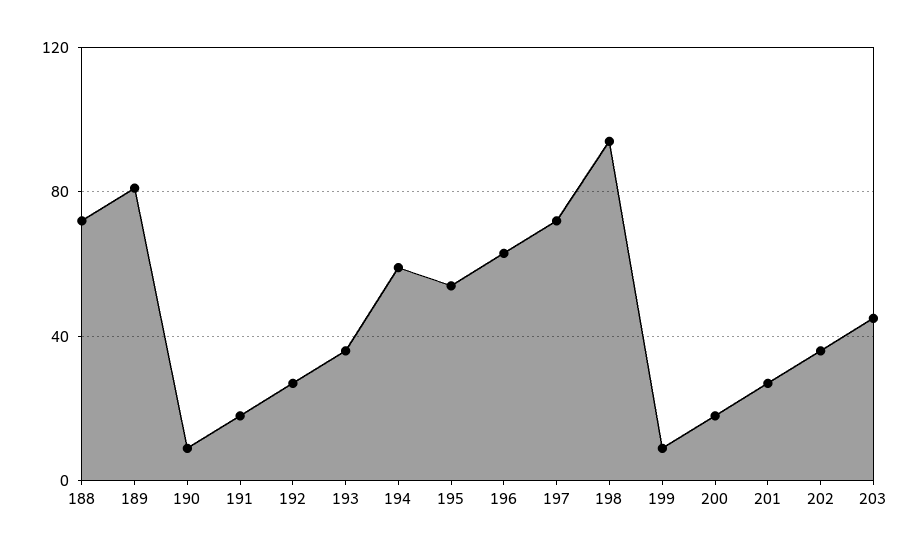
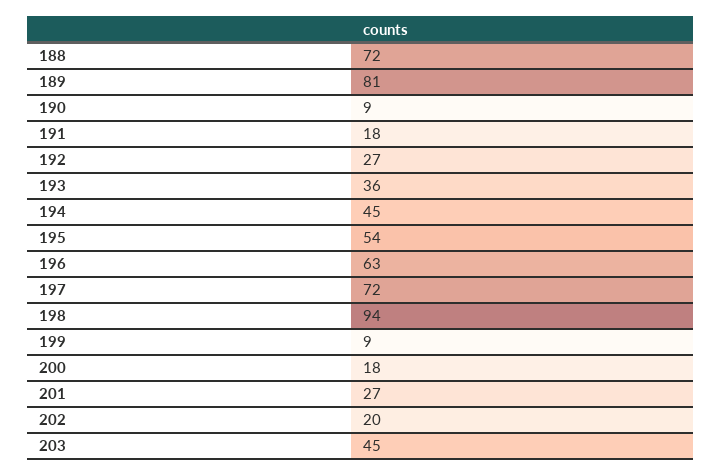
  {
    "188": 72,
    "189": 81,
    "190": 9,
    "191": 18,
    "192": 27,
    "193": 36,
-   "194": 60,
+   "194": 45,
    "195": 54,
    "196": 63,
    "197": 72,
    "198": 94,
    "199": 9,
    "200": 18,
    "201": 27,
-   "202": 35,
+   "202": 20,
    "203": 45
  }

